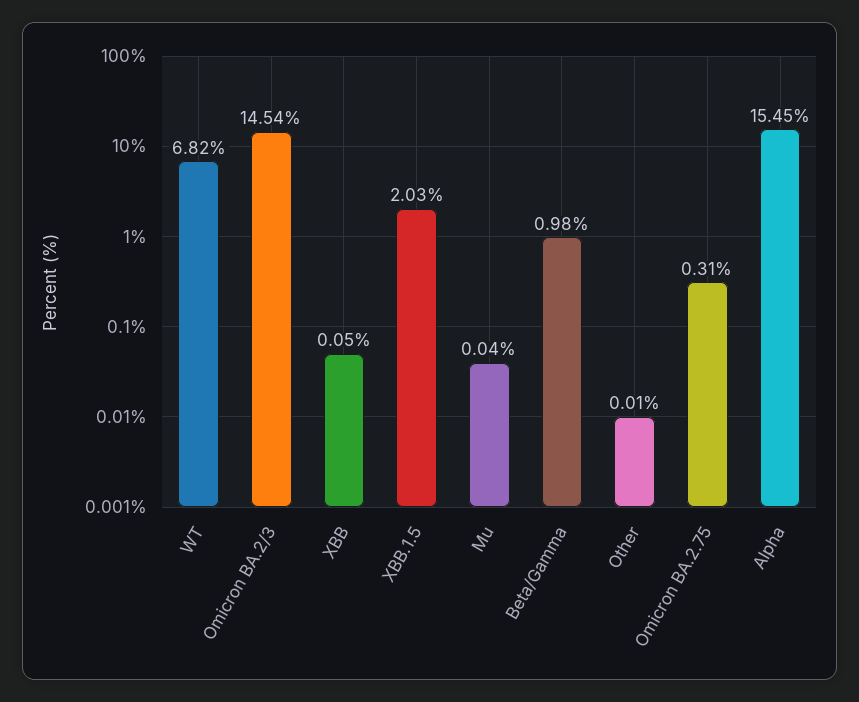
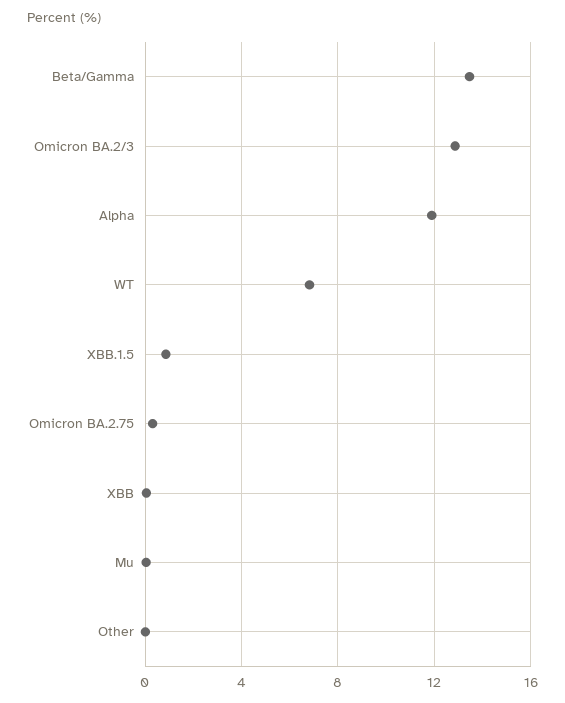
  {
    "WT": 6.82,
-   "Omicron BA.2/3": 14.54,
+   "Omicron BA.2/3": 13,
    "XBB": 0.05,
-   "XBB.1.5": 2.03,
+   "XBB.1.5": 1,
    "Mu": 0.04,
-   "Beta/Gamma": 0.98,
+   "Beta/Gamma": 13.5,
    "Other": 0.01,
    "Omicron BA.2.75": 0.31,
-   "Alpha": 15.45
+   "Alpha": 12
  }

